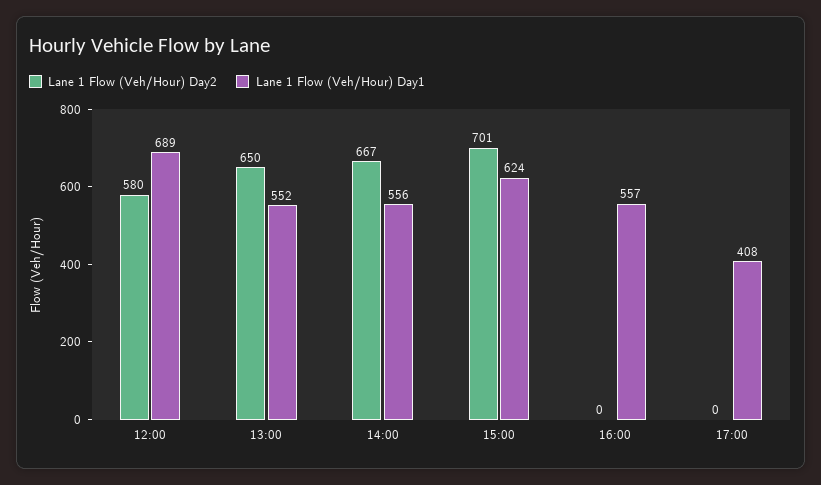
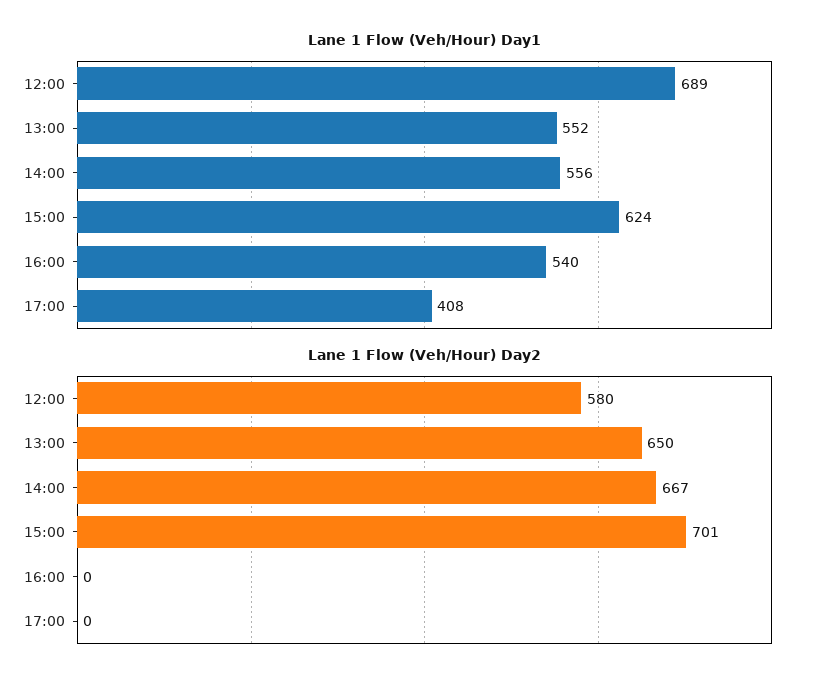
  {
    "Lane 1 Flow (Veh/Hour) Day2": {
      "12:00": 580,
      "13:00": 650,
      "14:00": 667,
      "15:00": 701,
      "16:00": 0,
      "17:00": 0
    },
    "Lane 1 Flow (Veh/Hour) Day1": {
      "12:00": 689,
      "13:00": 552,
      "14:00": 556,
      "15:00": 624,
-     "16:00": 557,
+     "16:00": 540,
      "17:00": 408
    }
  }

